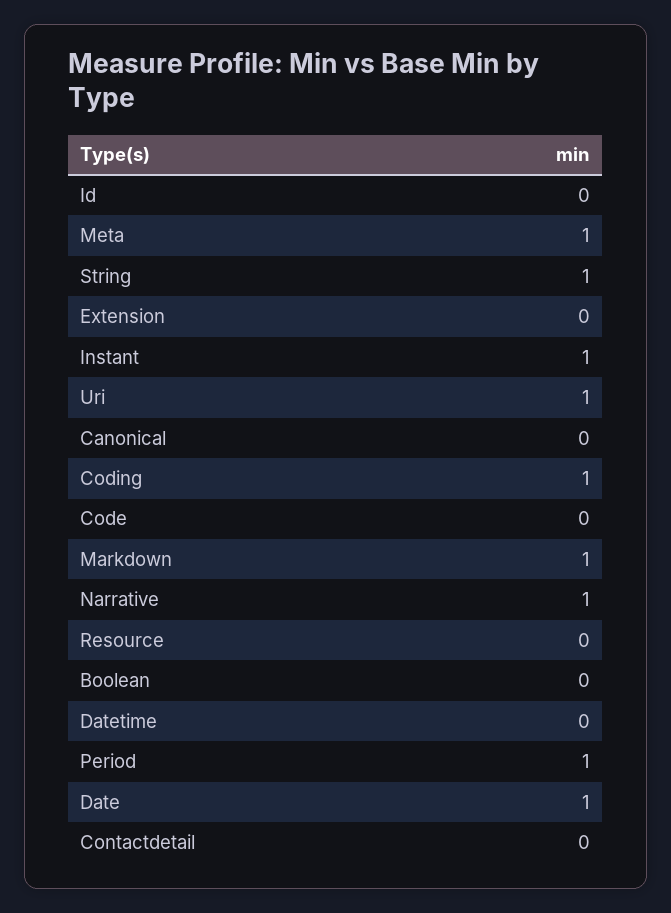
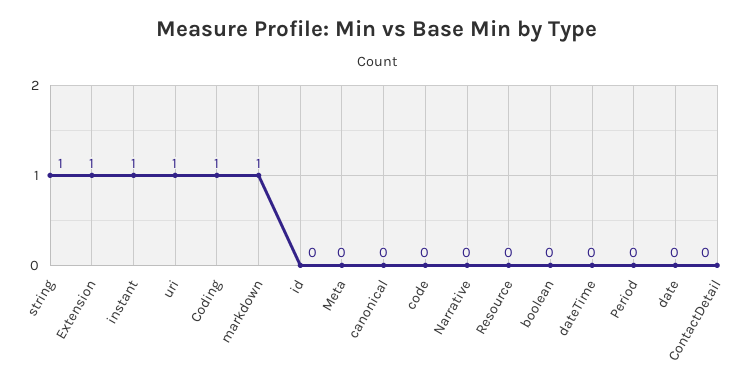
  {
    "Id": 0,
-   "Meta": 1,
+   "Meta": 0,
    "String": 1,
-   "Extension": 0,
+   "Extension": 1,
    "Instant": 1,
    "Uri": 1,
    "Canonical": 0,
    "Coding": 1,
    "Code": 0,
    "Markdown": 1,
-   "Narrative": 1,
+   "Narrative": 0,
    "Resource": 0,
    "Boolean": 0,
    "Datetime": 0,
-   "Period": 1,
+   "Period": 0,
-   "Date": 1,
+   "Date": 0,
    "Contactdetail": 0
  }

